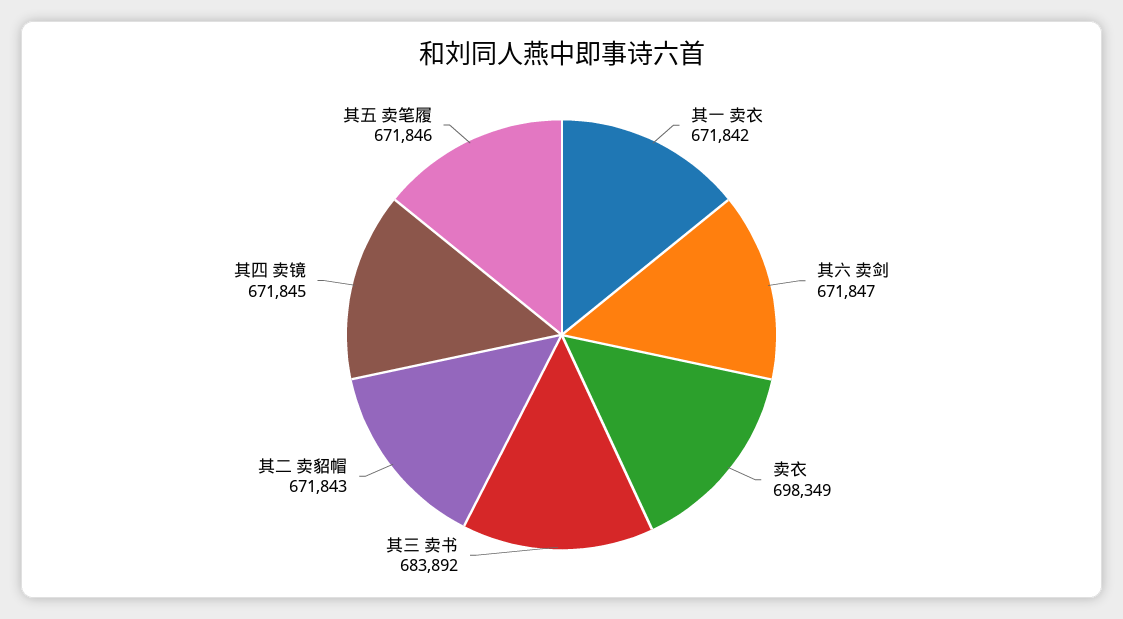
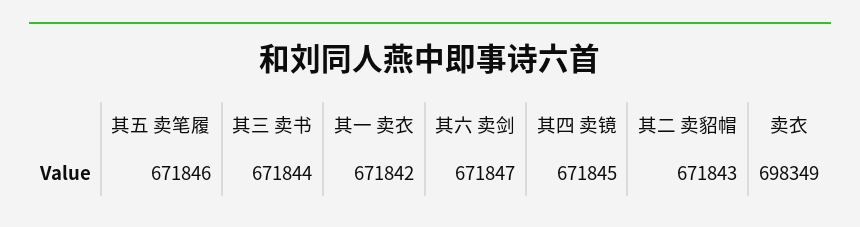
  {
    "其一 卖衣": 671842,
    "其六 卖剑": 671847,
    "卖衣": 698349,
-   "其三 卖书": 683892,
+   "其三 卖书": 671844,
    "其二 卖貂帽": 671843,
    "其四 卖镜": 671845,
    "其五 卖笔履": 671846
  }

